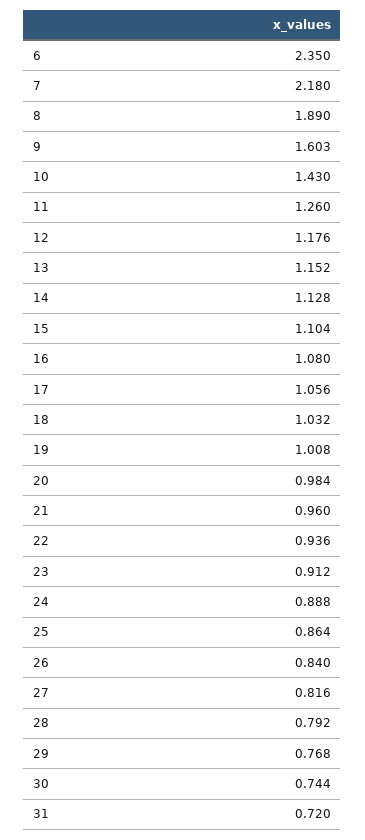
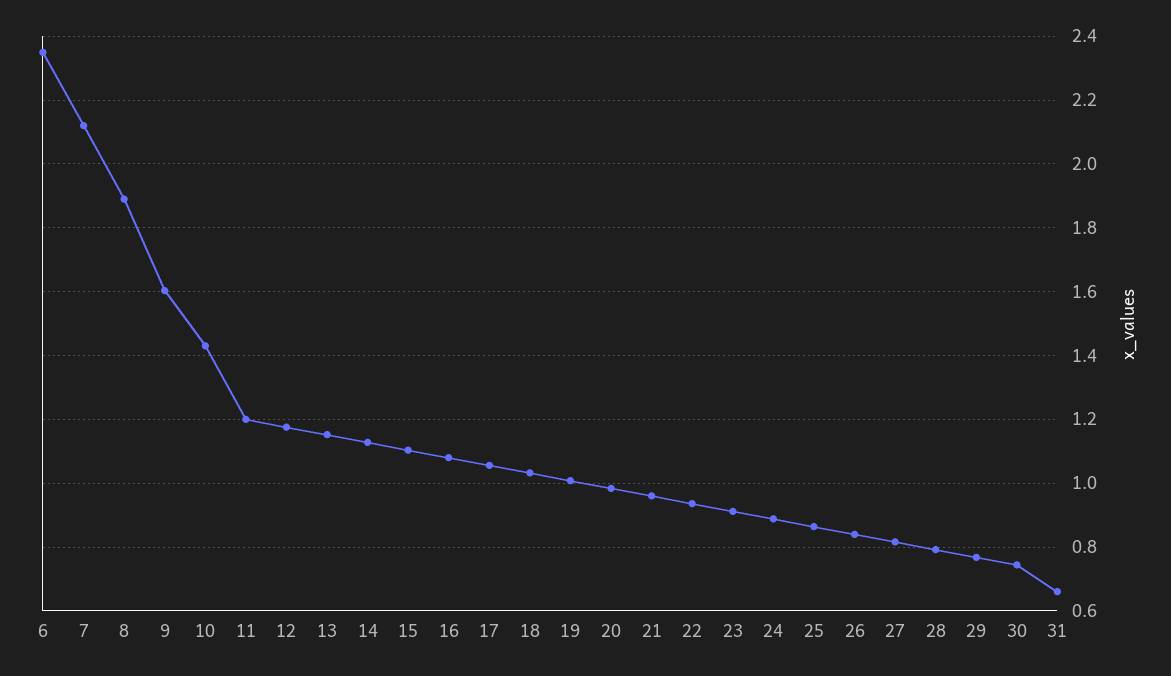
  {
    "6": 2.35,
-   "7": 2.18,
+   "7": 2.12,
    "8": 1.89,
    "9": 1.603,
    "10": 1.43,
-   "11": 1.26,
+   "11": 1.2,
    "12": 1.176,
    "13": 1.152,
    "14": 1.128,
    "15": 1.104,
    "16": 1.08,
    "17": 1.056,
    "18": 1.032,
    "19": 1.008,
    "20": 0.984,
    "21": 0.96,
    "22": 0.936,
    "23": 0.912,
    "24": 0.888,
    "25": 0.864,
    "26": 0.84,
    "27": 0.816,
    "28": 0.792,
    "29": 0.768,
    "30": 0.744,
-   "31": 0.72
+   "31": 0.66
  }

